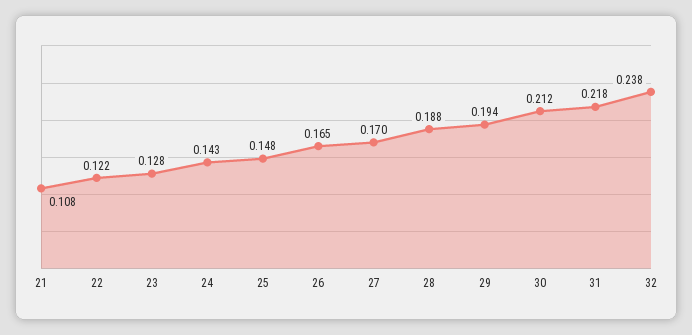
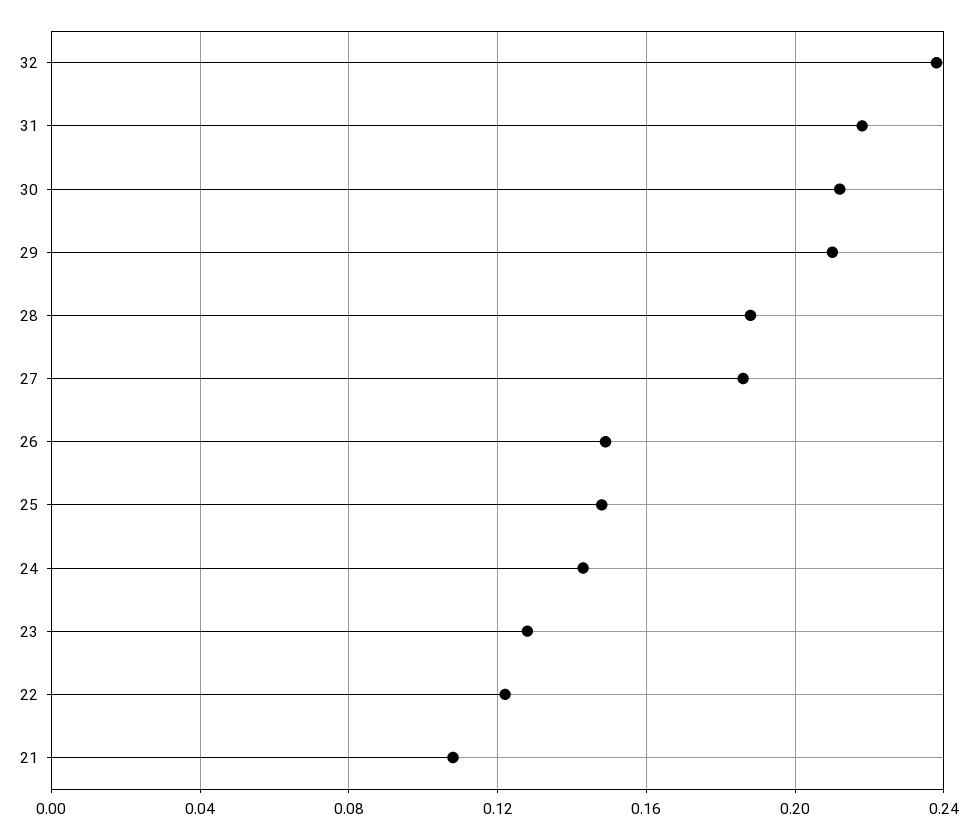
  {
    "21": 0.108,
    "22": 0.122,
    "23": 0.128,
    "24": 0.143,
    "25": 0.148,
-   "26": 0.165,
+   "26": 0.15,
-   "27": 0.17,
+   "27": 0.185,
    "28": 0.188,
-   "29": 0.194,
+   "29": 0.21,
    "30": 0.212,
    "31": 0.218,
    "32": 0.238
  }

